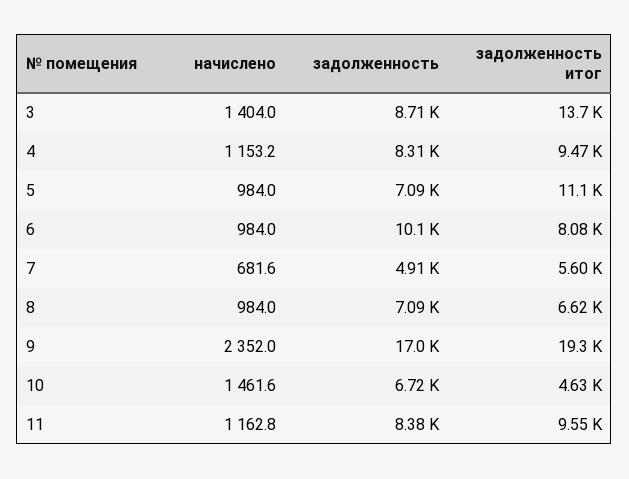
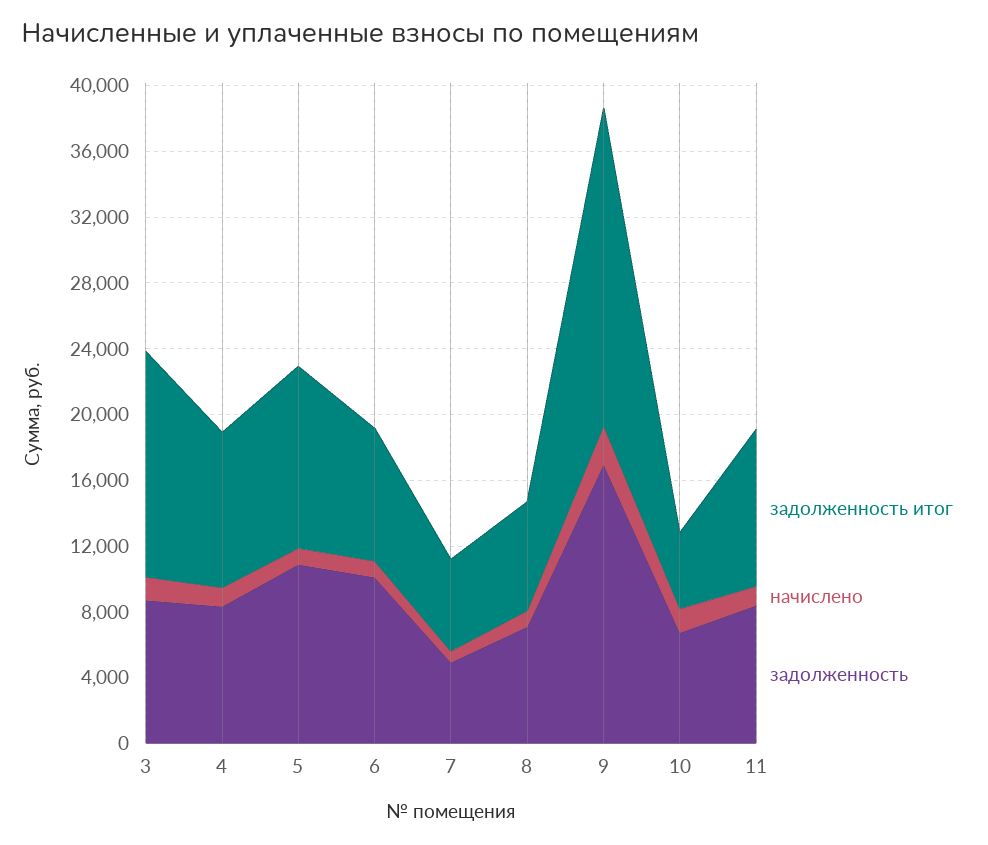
  {
    "начислено": {
      "3": 1404,
      "4": 1153.2,
      "5": 984,
      "6": 984,
      "7": 681.6,
      "8": 984,
      "9": 2352,
      "10": 1461.6,
      "11": 1162.8
    },
    "задолженность": {
      "3": 8710,
      "4": 8310,
-     "5": 7090,
+     "5": 11000,
      "6": 10100,
      "7": 4910,
      "8": 7090,
      "9": 17000,
      "10": 6720,
      "11": 8380
    },
    "задолженность итог": {
      "3": 13700,
      "4": 9470,
      "5": 11100,
      "6": 8080,
      "7": 5600,
      "8": 6620,
      "9": 19300,
      "10": 4630,
      "11": 9550
    }
  }

